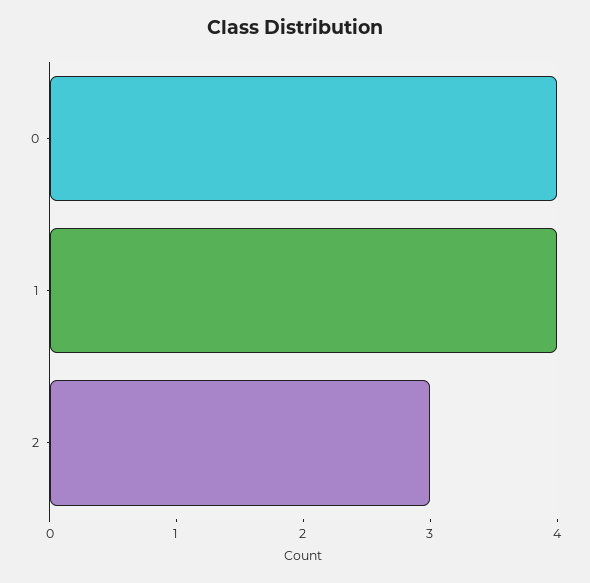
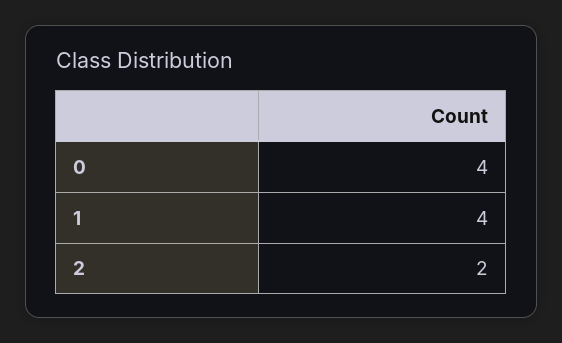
  {
    "0": 4,
    "1": 4,
-   "2": 3
+   "2": 2
  }

